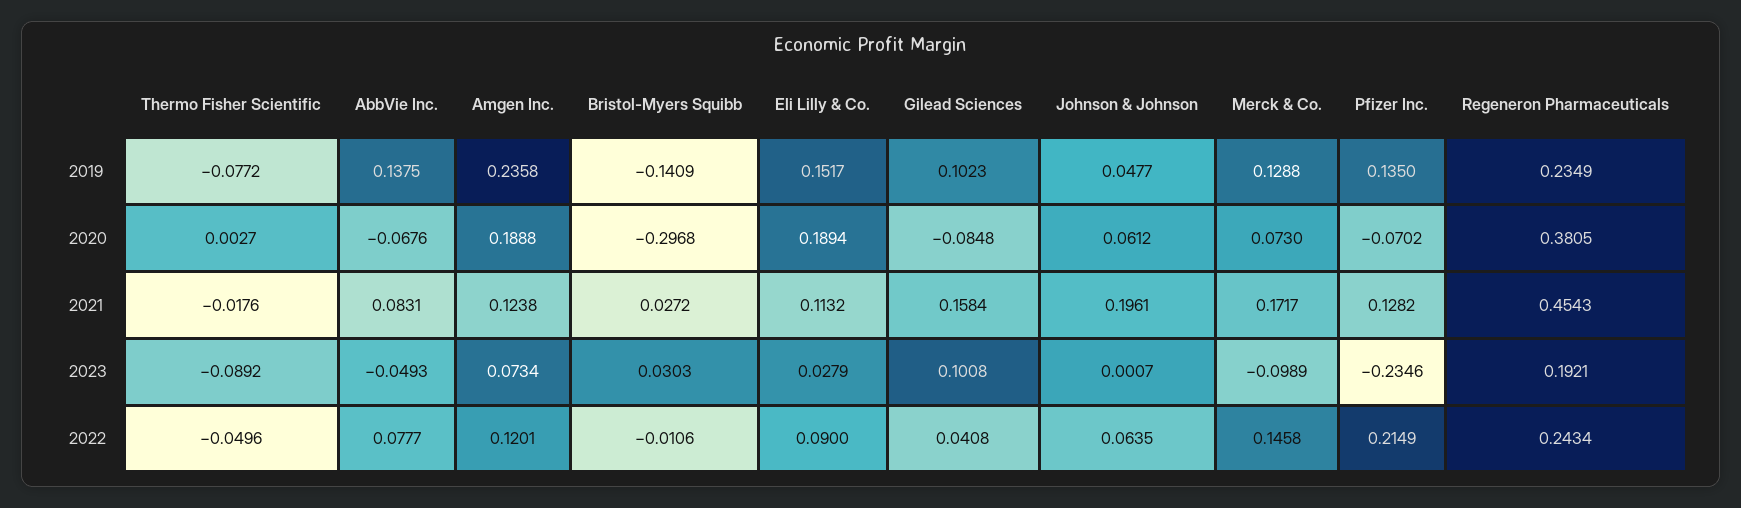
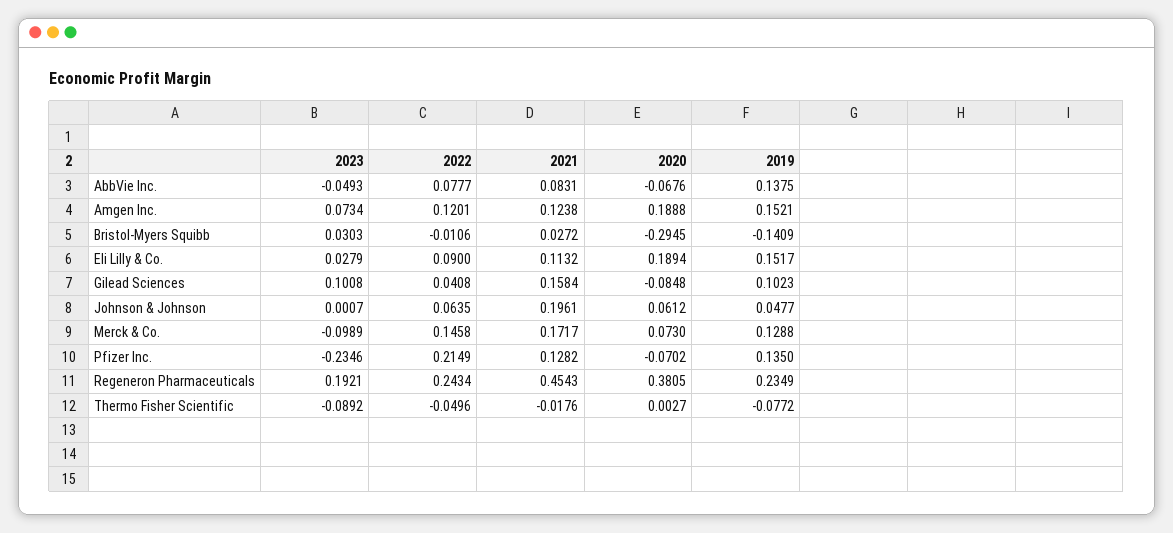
  {
    "Thermo Fisher Scientific": {
      "2019": -0.0772,
      "2020": 0.0027,
      "2021": -0.0176,
      "2023": -0.0892,
      "2022": -0.0496
    },
    "AbbVie Inc.": {
      "2019": 0.1375,
      "2020": -0.0676,
      "2021": 0.0831,
      "2023": -0.0493,
      "2022": 0.0777
    },
    "Amgen Inc.": {
-     "2019": 0.2358,
+     "2019": 0.1521,
      "2020": 0.1888,
      "2021": 0.1238,
      "2023": 0.0734,
      "2022": 0.1201
    },
    "Bristol-Myers Squibb": {
      "2019": -0.1409,
-     "2020": -0.2968,
+     "2020": -0.2945,
      "2021": 0.0272,
      "2023": 0.0303,
      "2022": -0.0106
    },
    "Eli Lilly & Co.": {
      "2019": 0.1517,
      "2020": 0.1894,
      "2021": 0.1132,
      "2023": 0.0279,
      "2022": 0.09
    },
    "Gilead Sciences": {
      "2019": 0.1023,
      "2020": -0.0848,
      "2021": 0.1584,
      "2023": 0.1008,
      "2022": 0.0408
    },
    "Johnson & Johnson": {
      "2019": 0.0477,
      "2020": 0.0612,
      "2021": 0.1961,
      "2023": 0.0007,
      "2022": 0.0635
    },
    "Merck & Co.": {
      "2019": 0.1288,
      "2020": 0.073,
      "2021": 0.1717,
      "2023": -0.0989,
      "2022": 0.1458
    },
    "Pfizer Inc.": {
      "2019": 0.135,
      "2020": -0.0702,
      "2021": 0.1282,
      "2023": -0.2346,
      "2022": 0.2149
    },
    "Regeneron Pharmaceuticals": {
      "2019": 0.2349,
      "2020": 0.3805,
      "2021": 0.4543,
      "2023": 0.1921,
      "2022": 0.2434
    }
  }

